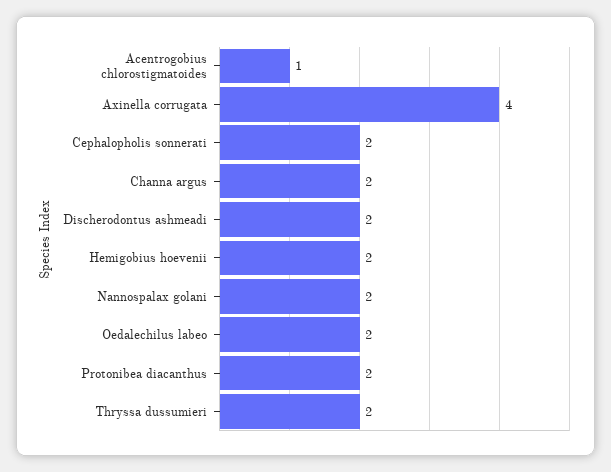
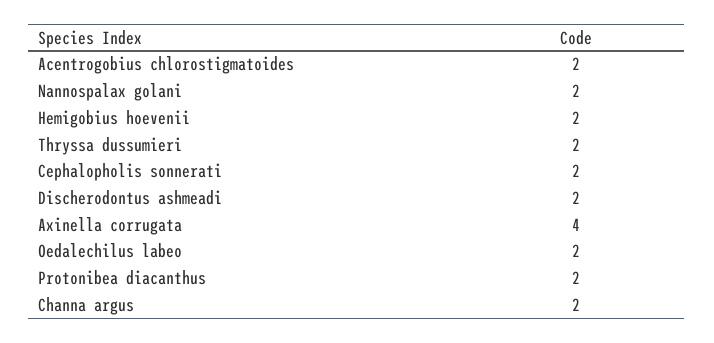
  {
-   "Acentrogobius chlorostigmatoides": 1,
+   "Acentrogobius chlorostigmatoides": 2,
    "Axinella corrugata": 4,
    "Cephalopholis sonnerati": 2,
    "Channa argus": 2,
    "Discherodontus ashmeadi": 2,
    "Hemigobius hoevenii": 2,
    "Nannospalax golani": 2,
    "Oedalechilus labeo": 2,
    "Protonibea diacanthus": 2,
    "Thryssa dussumieri": 2
  }

